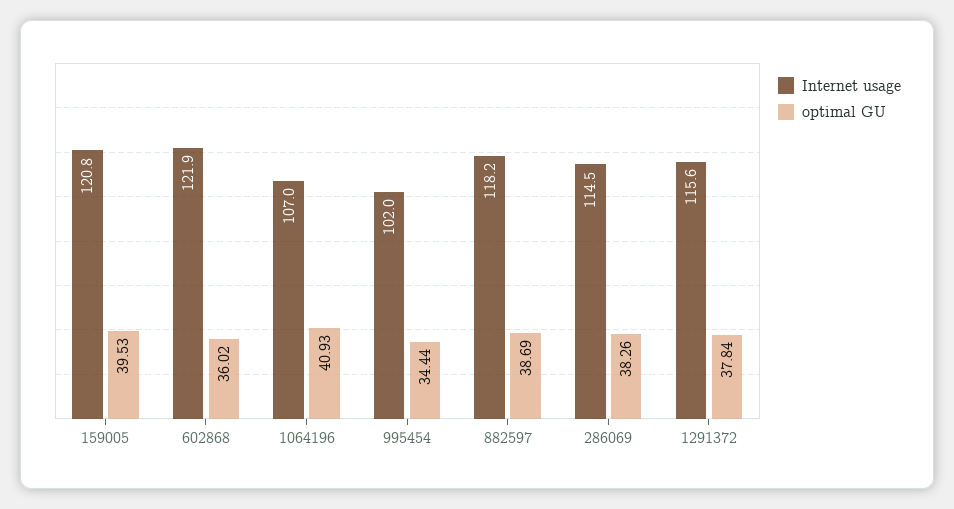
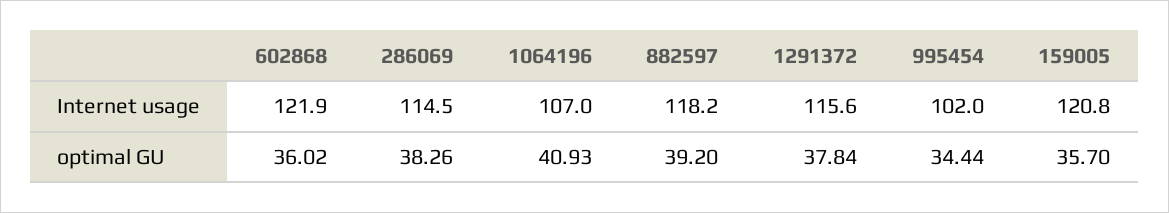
  {
    "Internet usage": {
      "159005": 120.8,
      "602868": 121.9,
      "1064196": 107,
      "995454": 102,
      "882597": 118.2,
      "286069": 114.5,
      "1291372": 115.6
    },
    "optimal GU": {
-     "159005": 39.53,
+     "159005": 35.7,
      "602868": 36.02,
      "1064196": 40.93,
      "995454": 34.44,
-     "882597": 38.69,
+     "882597": 39.2,
      "286069": 38.26,
      "1291372": 37.84
    }
  }

